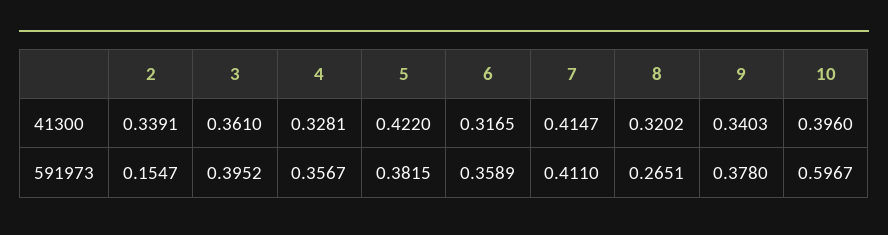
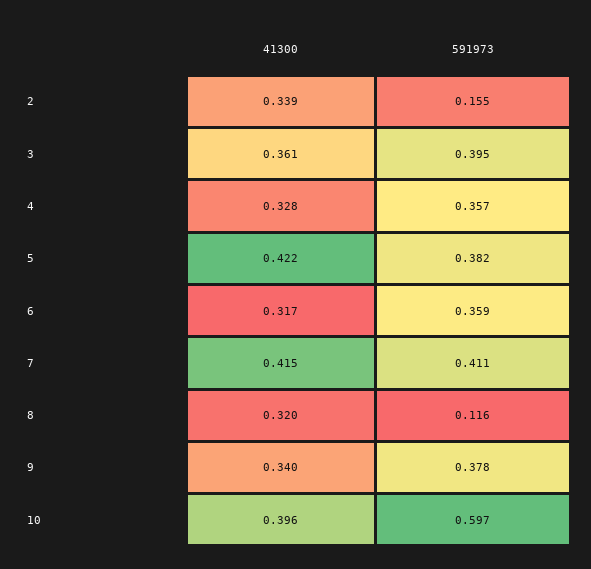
  {
    "2": {
      "41300": 0.3391,
      "591973": 0.1547
    },
    "3": {
      "41300": 0.361,
      "591973": 0.3952
    },
    "4": {
      "41300": 0.3281,
      "591973": 0.3567
    },
    "5": {
      "41300": 0.422,
      "591973": 0.3815
    },
    "6": {
      "41300": 0.3165,
      "591973": 0.3589
    },
    "7": {
      "41300": 0.4147,
      "591973": 0.411
    },
    "8": {
      "41300": 0.3202,
-     "591973": 0.2651
+     "591973": 0.116
    },
    "9": {
      "41300": 0.3403,
      "591973": 0.378
    },
    "10": {
      "41300": 0.396,
      "591973": 0.5967
    }
  }

